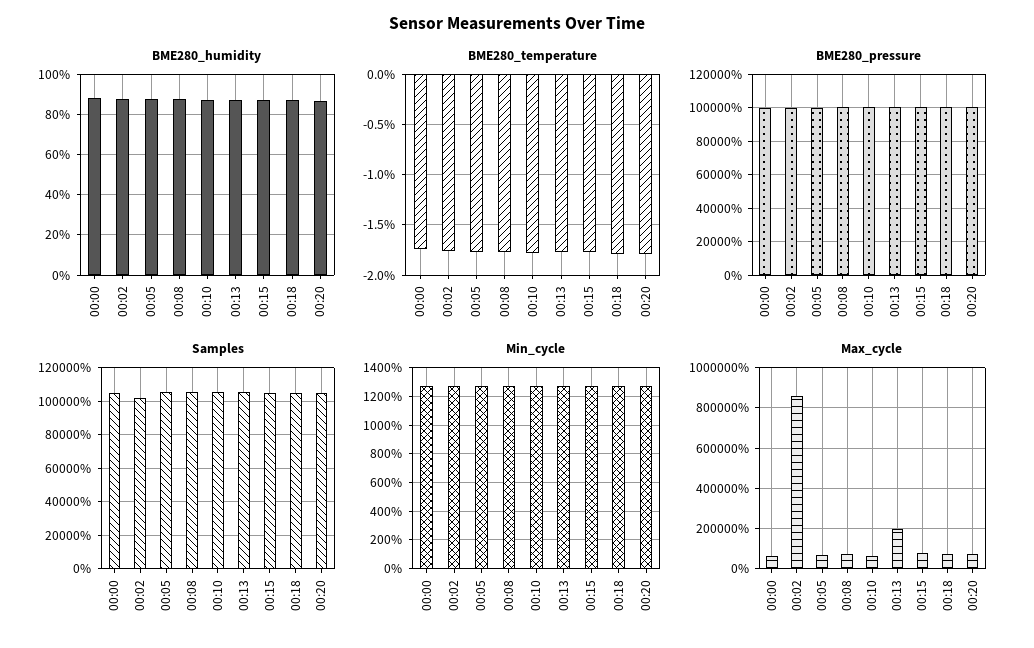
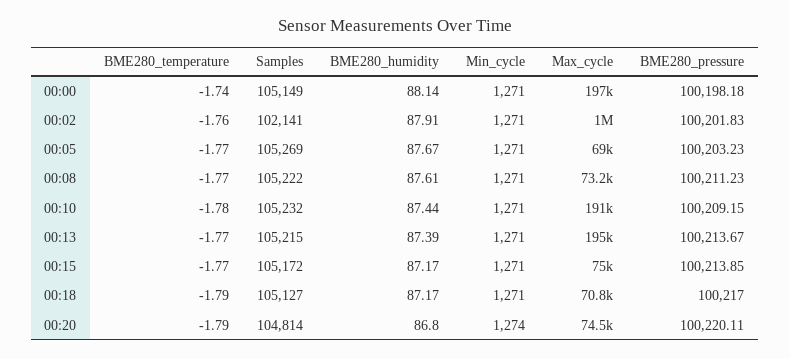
  {
    "BME280_humidity": {
      "00:00": 88.14,
      "00:02": 87.91,
      "00:05": 87.67,
      "00:08": 87.61,
      "00:10": 87.44,
      "00:13": 87.39,
      "00:15": 87.17,
      "00:18": 87.17,
      "00:20": 86.8
    },
    "BME280_temperature": {
      "00:00": -1.74,
      "00:02": -1.76,
      "00:05": -1.77,
      "00:08": -1.77,
      "00:10": -1.78,
      "00:13": -1.77,
      "00:15": -1.77,
      "00:18": -1.79,
      "00:20": -1.79
    },
    "BME280_pressure": {
      "00:00": 100198.18,
      "00:02": 100201.83,
      "00:05": 100203.23,
      "00:08": 100211.23,
      "00:10": 100209.15,
      "00:13": 100213.67,
      "00:15": 100213.85,
      "00:18": 100217,
      "00:20": 100220.11
    },
    "Samples": {
      "00:00": 105149,
      "00:02": 102141,
      "00:05": 105269,
      "00:08": 105222,
      "00:10": 105232,
      "00:13": 105215,
      "00:15": 105172,
      "00:18": 105127,
      "00:20": 104814
    },
    "Min_cycle": {
      "00:00": 1271,
      "00:02": 1271,
      "00:05": 1271,
      "00:08": 1271,
      "00:10": 1271,
      "00:13": 1271,
      "00:15": 1271,
      "00:18": 1271,
      "00:20": 1274
    },
    "Max_cycle": {
-     "00:00": 50000,
+     "00:00": 197000,
-     "00:02": 850000,
+     "00:02": 1000000,
      "00:05": 69000,
      "00:08": 73200,
-     "00:10": 50000,
+     "00:10": 191000,
      "00:13": 195000,
      "00:15": 75000,
      "00:18": 70800,
      "00:20": 74500
    }
  }

